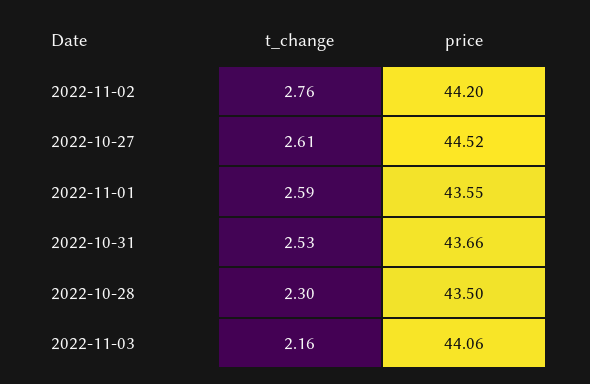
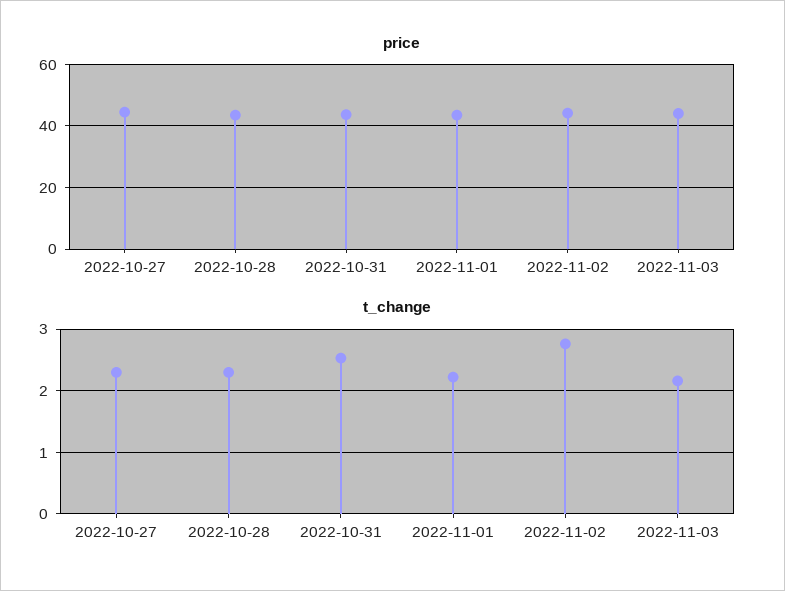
  {
    "t_change": {
      "2022-11-02": 2.76,
-     "2022-10-27": 2.61,
+     "2022-10-27": 2.3,
-     "2022-11-01": 2.59,
+     "2022-11-01": 2.2,
      "2022-10-31": 2.53,
      "2022-10-28": 2.3,
      "2022-11-03": 2.16
    },
    "price": {
      "2022-11-02": 44.2,
      "2022-10-27": 44.52,
      "2022-11-01": 43.55,
      "2022-10-31": 43.66,
      "2022-10-28": 43.5,
      "2022-11-03": 44.06
    }
  }

